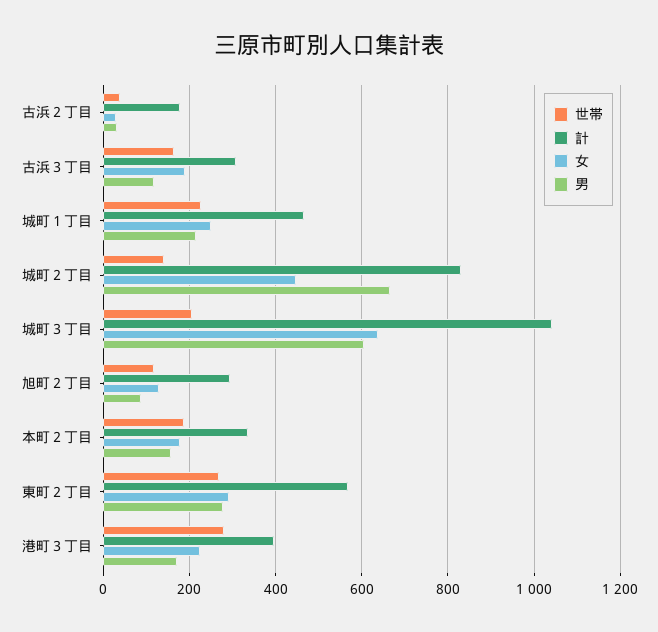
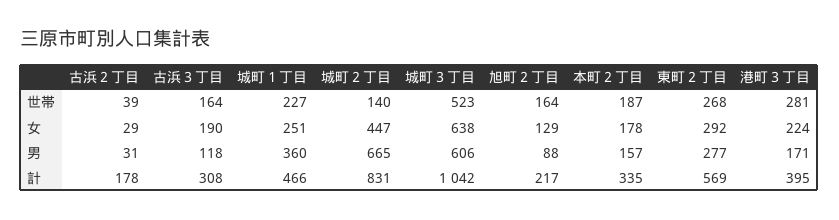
  {
    "世帯": {
      "古浜２丁目": 39,
      "古浜３丁目": 164,
      "城町１丁目": 227,
      "城町２丁目": 140,
-     "城町３丁目": 200,
+     "城町３丁目": 523,
-     "旭町２丁目": 120,
+     "旭町２丁目": 164,
      "本町２丁目": 187,
      "東町２丁目": 268,
      "港町３丁目": 281
    },
    "計": {
      "古浜２丁目": 178,
      "古浜３丁目": 308,
      "城町１丁目": 466,
      "城町２丁目": 831,
      "城町３丁目": 1042,
-     "旭町２丁目": 300,
+     "旭町２丁目": 217,
      "本町２丁目": 335,
      "東町２丁目": 569,
      "港町３丁目": 395
    },
    "女": {
      "古浜２丁目": 29,
      "古浜３丁目": 190,
      "城町１丁目": 251,
      "城町２丁目": 447,
      "城町３丁目": 638,
      "旭町２丁目": 129,
      "本町２丁目": 178,
      "東町２丁目": 292,
      "港町３丁目": 224
    },
    "男": {
      "古浜２丁目": 31,
      "古浜３丁目": 118,
-     "城町１丁目": 220,
+     "城町１丁目": 360,
      "城町２丁目": 665,
      "城町３丁目": 606,
      "旭町２丁目": 88,
      "本町２丁目": 157,
      "東町２丁目": 277,
      "港町３丁目": 171
    }
  }

